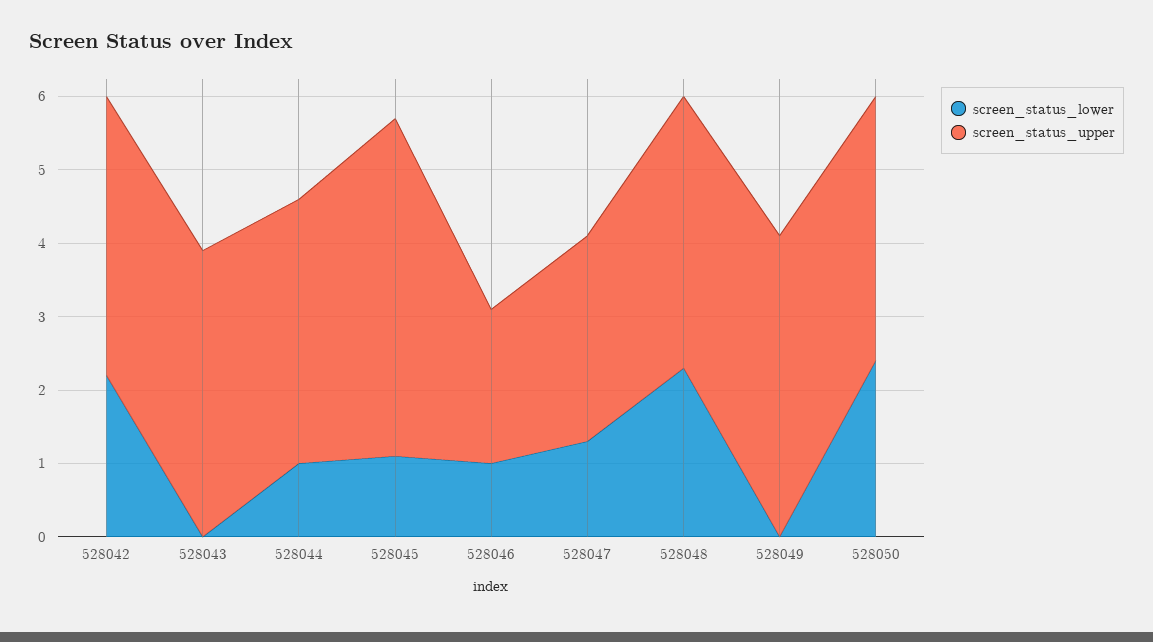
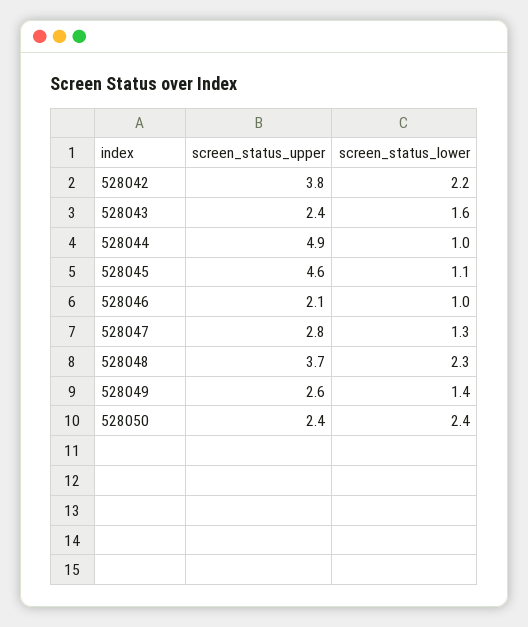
  {
    "screen_status_lower": {
      "528042": 2.2,
-     "528043": 0,
+     "528043": 1.6,
      "528044": 1,
      "528045": 1.1,
      "528046": 1,
      "528047": 1.3,
      "528048": 2.3,
-     "528049": 0,
+     "528049": 1.4,
      "528050": 2.4
    },
    "screen_status_upper": {
      "528042": 3.8,
-     "528043": 4,
+     "528043": 2.4,
-     "528044": 3.5,
+     "528044": 4.9,
      "528045": 4.6,
      "528046": 2.1,
      "528047": 2.8,
      "528048": 3.7,
-     "528049": 4,
+     "528049": 2.6,
-     "528050": 3.5
+     "528050": 2.4
    }
  }

